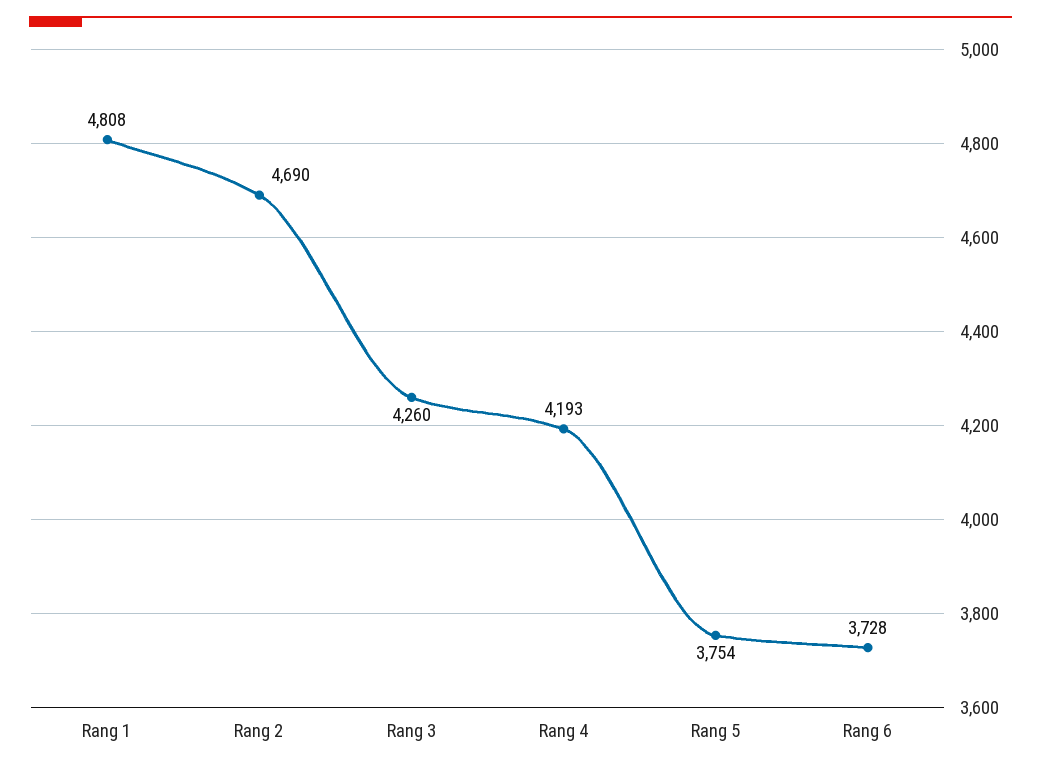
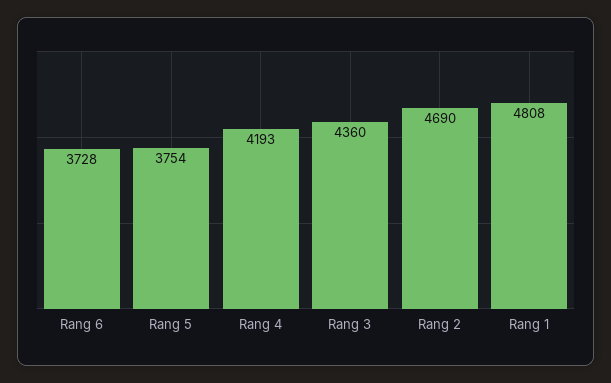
  {
    "Rang 1": 4808,
    "Rang 2": 4690,
-   "Rang 3": 4260,
+   "Rang 3": 4360,
    "Rang 4": 4193,
    "Rang 5": 3754,
    "Rang 6": 3728
  }

